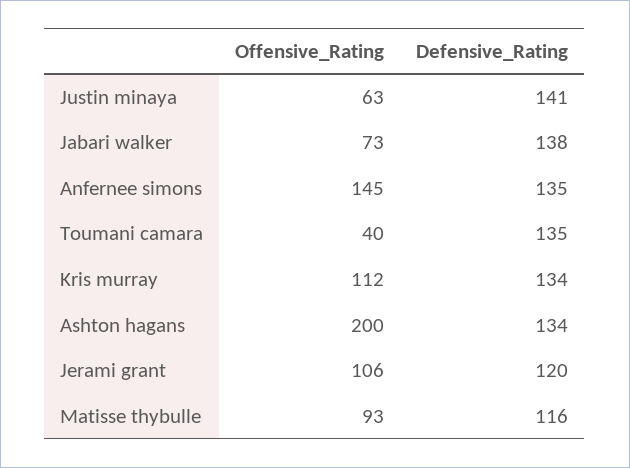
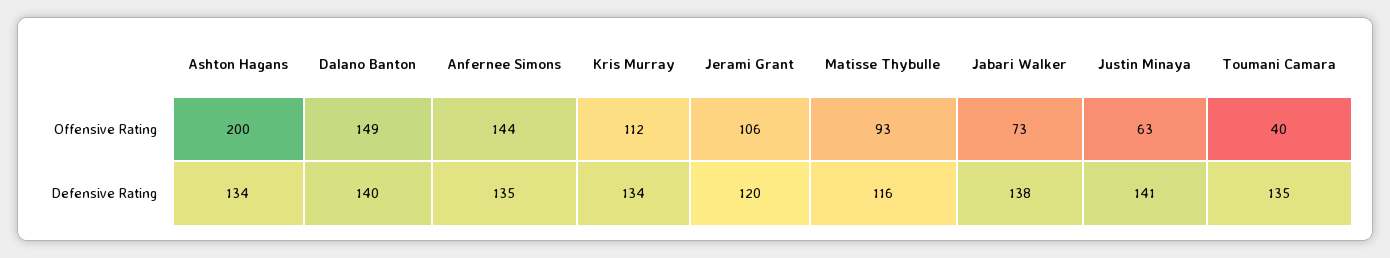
  {
    "Offensive_Rating": {
      "Justin minaya": 63,
      "Jabari walker": 73,
-     "Anfernee simons": 145,
+     "Anfernee simons": 144,
      "Toumani camara": 40,
      "Kris murray": 112,
      "Ashton hagans": 200,
      "Jerami grant": 106,
-     "Matisse thybulle": 93
+     "Matisse thybulle": 93,
+     "Dalano Banton": 149
    },
    "Defensive_Rating": {
      "Justin minaya": 141,
      "Jabari walker": 138,
      "Anfernee simons": 135,
      "Toumani camara": 135,
      "Kris murray": 134,
      "Ashton hagans": 134,
      "Jerami grant": 120,
-     "Matisse thybulle": 116
+     "Matisse thybulle": 116,
+     "Dalano Banton": 140
    }
  }

